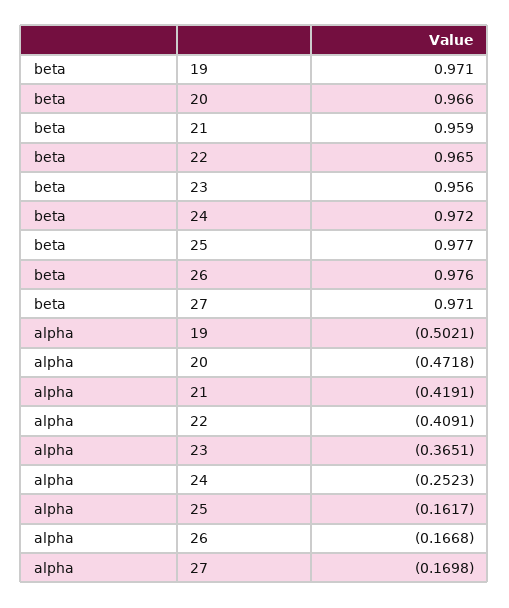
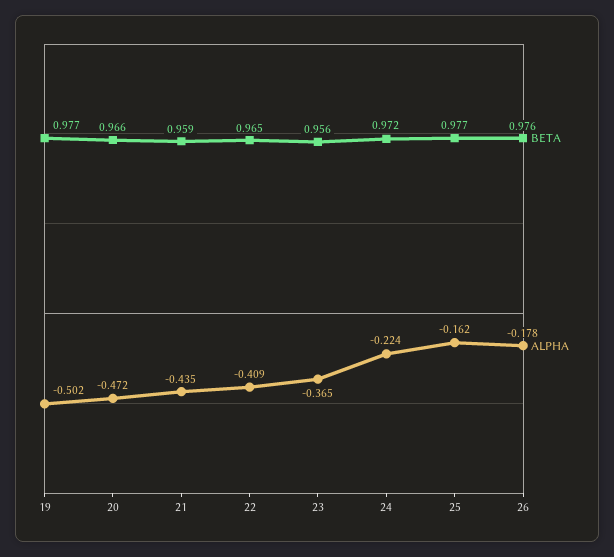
  {
    "beta": {
-     "19": 0.971,
+     "19": 0.977,
      "20": 0.966,
      "21": 0.959,
      "22": 0.965,
      "23": 0.956,
      "24": 0.972,
      "25": 0.977,
-     "26": 0.976,
+     "26": 0.976
-     "27": 0.971
    },
    "alpha": {
      "19": -0.5021,
      "20": -0.4718,
-     "21": -0.4191,
+     "21": -0.435,
      "22": -0.4091,
      "23": -0.3651,
-     "24": -0.2523,
+     "24": -0.224,
      "25": -0.1617,
-     "26": -0.1668,
+     "26": -0.178
-     "27": -0.1698
    }
  }

